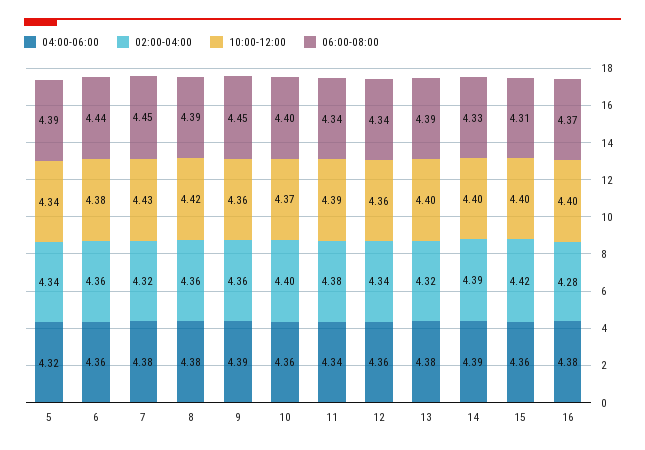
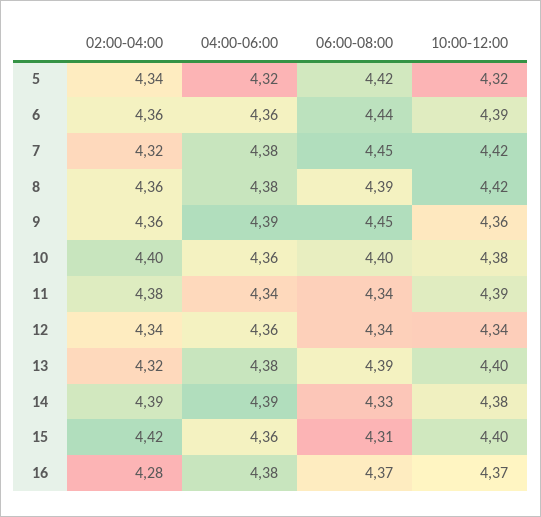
  {
    "04:00-06:00": {
      "5": 4.32,
      "6": 4.36,
      "7": 4.38,
      "8": 4.38,
      "9": 4.39,
      "10": 4.36,
      "11": 4.34,
      "12": 4.36,
      "13": 4.38,
      "14": 4.39,
      "15": 4.36,
      "16": 4.38
    },
    "02:00-04:00": {
      "5": 4.34,
      "6": 4.36,
      "7": 4.32,
      "8": 4.36,
      "9": 4.36,
      "10": 4.4,
      "11": 4.38,
      "12": 4.34,
      "13": 4.32,
      "14": 4.39,
      "15": 4.42,
      "16": 4.28
    },
    "10:00-12:00": {
-     "5": 4.34,
+     "5": 4.32,
-     "6": 4.38,
+     "6": 4.39,
-     "7": 4.43,
+     "7": 4.42,
      "8": 4.42,
      "9": 4.36,
-     "10": 4.37,
+     "10": 4.38,
      "11": 4.39,
-     "12": 4.36,
+     "12": 4.34,
      "13": 4.4,
-     "14": 4.4,
+     "14": 4.38,
      "15": 4.4,
-     "16": 4.4
+     "16": 4.37
    },
    "06:00-08:00": {
-     "5": 4.39,
+     "5": 4.42,
      "6": 4.44,
      "7": 4.45,
      "8": 4.39,
      "9": 4.45,
      "10": 4.4,
      "11": 4.34,
      "12": 4.34,
      "13": 4.39,
      "14": 4.33,
      "15": 4.31,
      "16": 4.37
    }
  }

